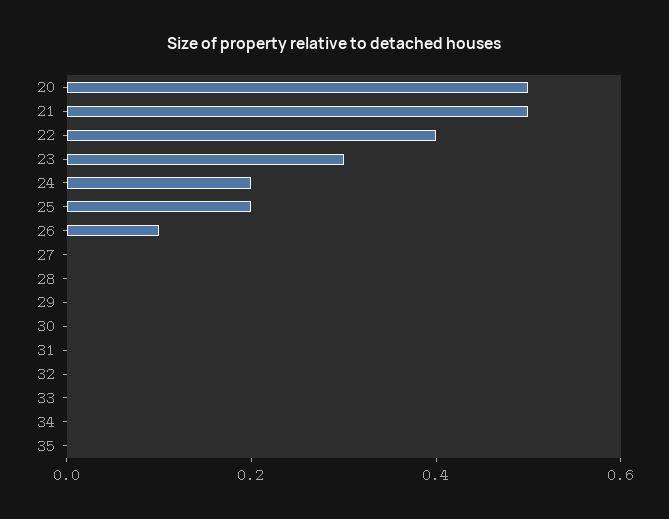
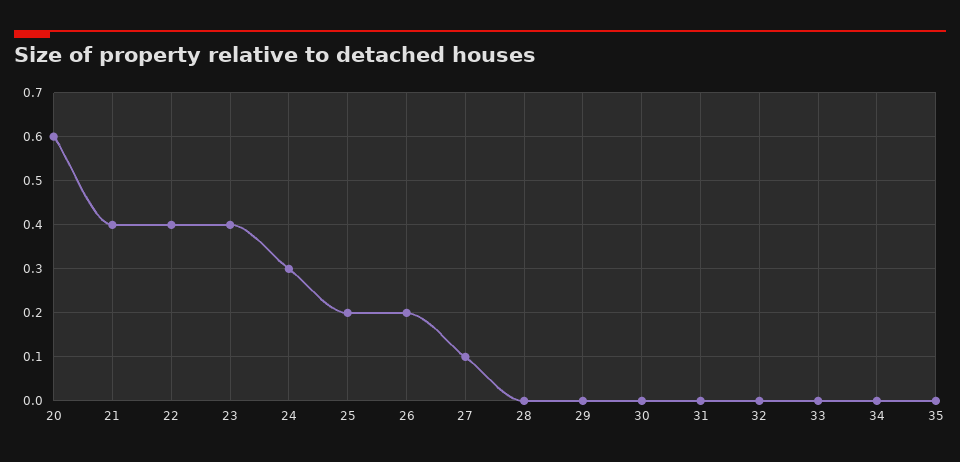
  {
-   "20": 0.5,
+   "20": 0.6,
-   "21": 0.5,
+   "21": 0.4,
    "22": 0.4,
-   "23": 0.3,
+   "23": 0.4,
-   "24": 0.2,
+   "24": 0.3,
    "25": 0.2,
-   "26": 0.1,
+   "26": 0.2,
-   "27": 0,
+   "27": 0.1,
    "28": 0,
    "29": 0,
    "30": 0,
    "31": 0,
    "32": 0,
    "33": 0,
    "34": 0,
    "35": 0
  }

